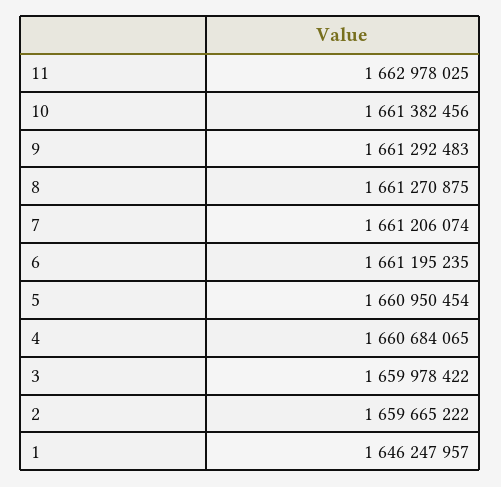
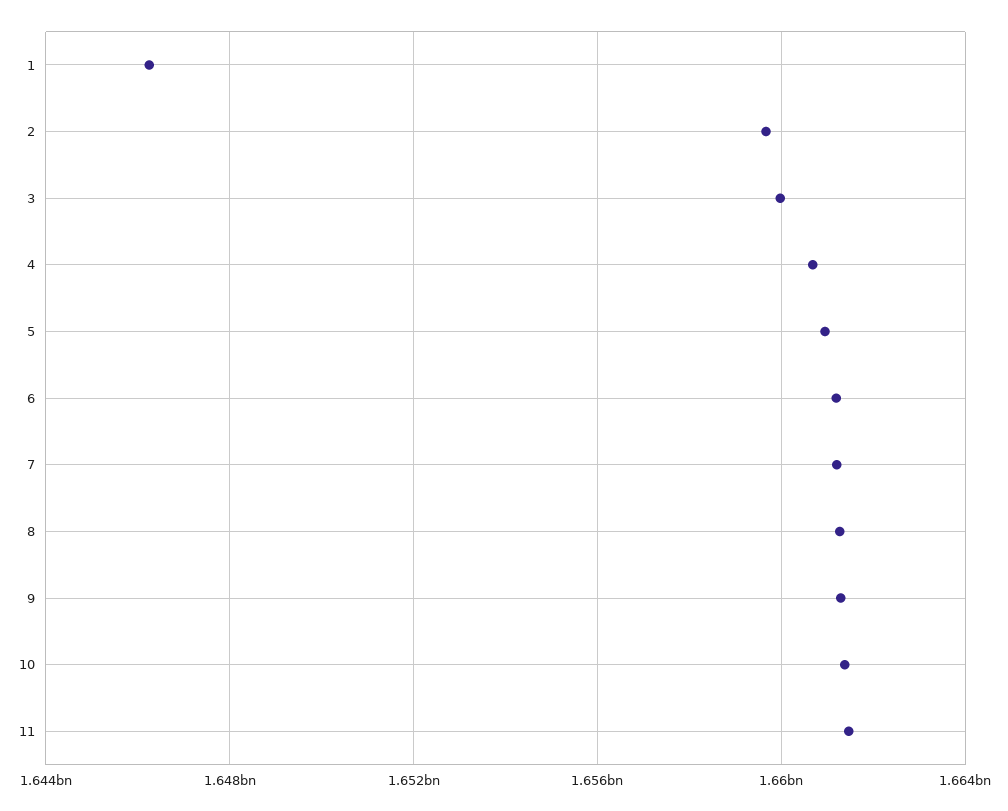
  {
-   "11": 1662978025,
+   "11": 1661500000,
    "10": 1661382456,
    "9": 1661292483,
    "8": 1661270875,
    "7": 1661206074,
    "6": 1661195235,
    "5": 1660950454,
    "4": 1660684065,
    "3": 1659978422,
    "2": 1659665222,
    "1": 1646247957
  }

